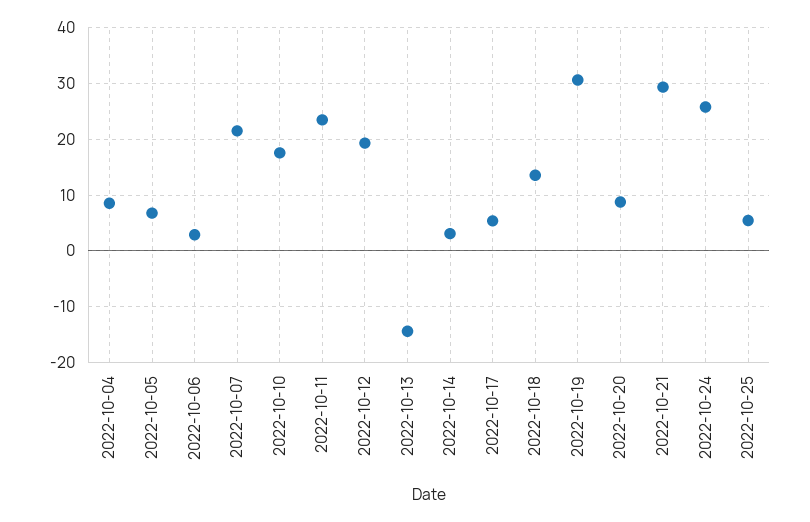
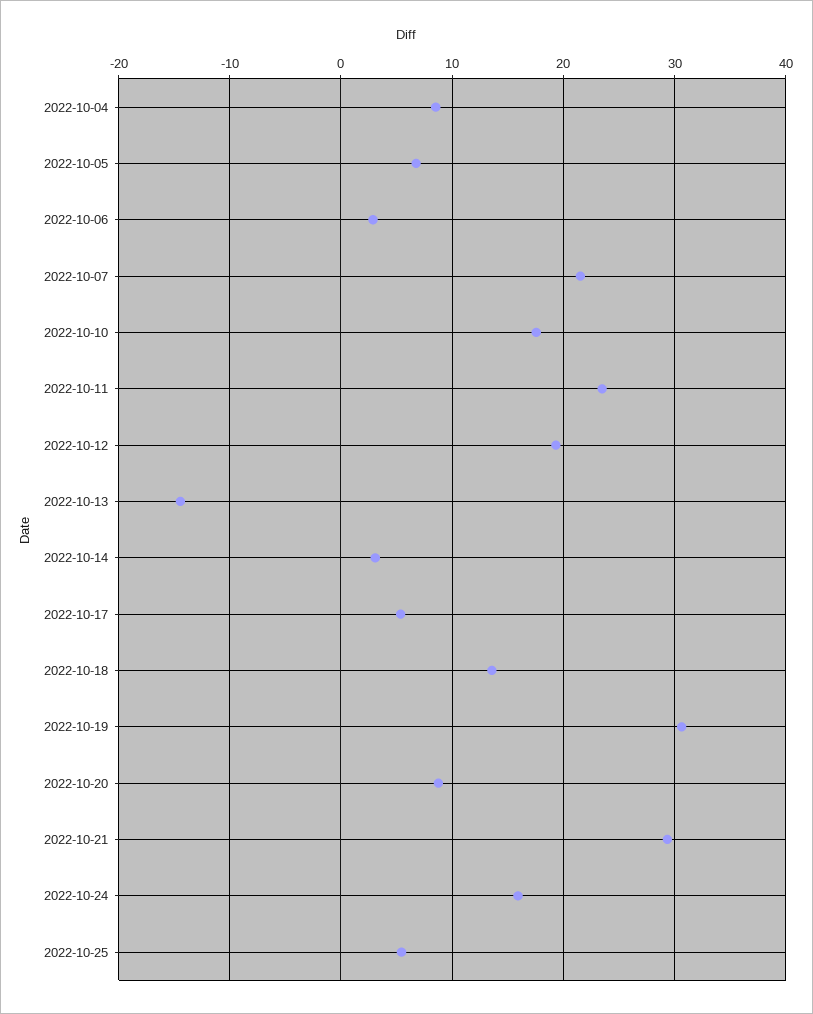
  {
    "2022-10-04": 9,
    "2022-10-05": 7,
    "2022-10-06": 3,
    "2022-10-07": 22,
    "2022-10-10": 18,
    "2022-10-11": 23,
    "2022-10-12": 19,
    "2022-10-13": -14,
    "2022-10-14": 3,
    "2022-10-17": 5,
    "2022-10-18": 14,
    "2022-10-19": 31,
    "2022-10-20": 9,
    "2022-10-21": 29,
-   "2022-10-24": 26,
+   "2022-10-24": 16,
    "2022-10-25": 5
  }

